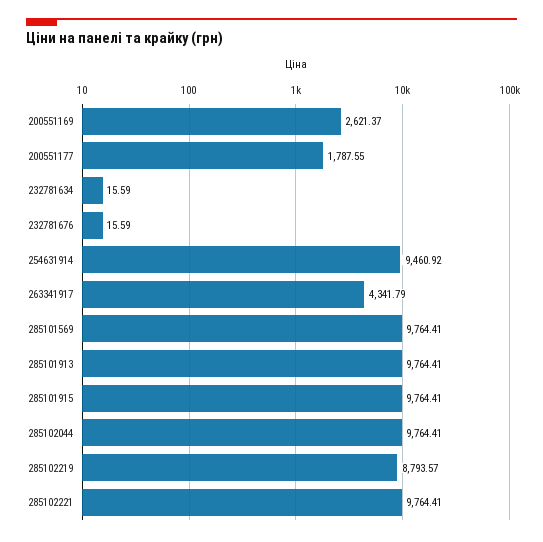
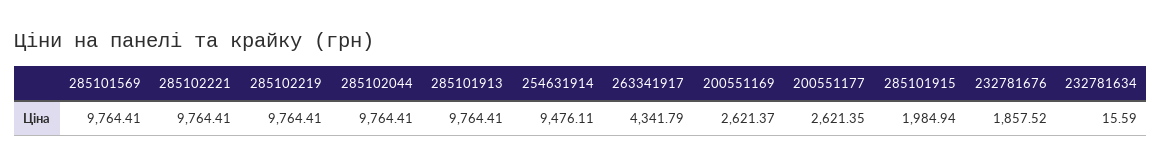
  {
    "200551169": 2621.37,
-   "200551177": 1787.55,
+   "200551177": 2621.35,
    "232781634": 15.59,
-   "232781676": 15.59,
+   "232781676": 1857.52,
-   "254631914": 9460.92,
+   "254631914": 9476.11,
    "263341917": 4341.79,
    "285101569": 9764.41,
    "285101913": 9764.41,
-   "285101915": 9764.41,
+   "285101915": 1984.94,
    "285102044": 9764.41,
-   "285102219": 8793.57,
+   "285102219": 9764.41,
    "285102221": 9764.41
  }

